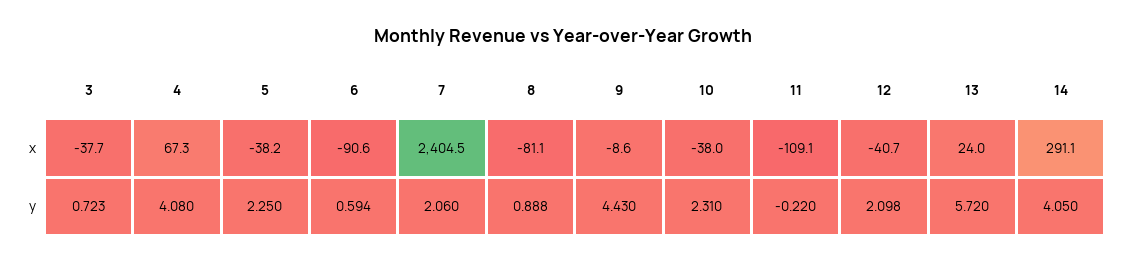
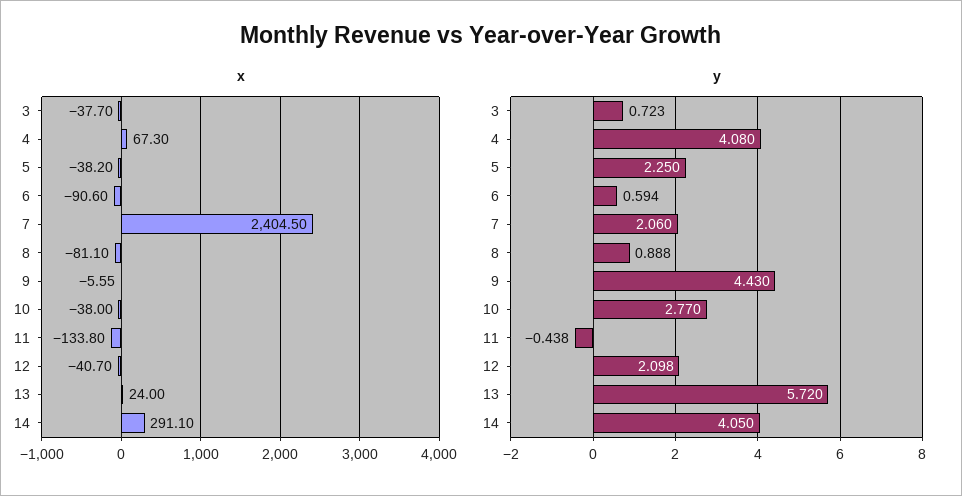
  {
    "x": {
      "3": -37.7,
      "4": 67.3,
      "5": -38.2,
      "6": -90.6,
      "7": 2404.5,
      "8": -81.1,
-     "9": -8.6,
+     "9": -5.55,
      "10": -38,
-     "11": -109.1,
+     "11": -133.8,
      "12": -40.7,
      "13": 24,
      "14": 291.1
    },
    "y": {
      "3": 0.723,
      "4": 4.08,
      "5": 2.25,
      "6": 0.594,
      "7": 2.06,
      "8": 0.888,
      "9": 4.43,
-     "10": 2.31,
+     "10": 2.77,
-     "11": -0.22,
+     "11": -0.438,
      "12": 2.098,
      "13": 5.72,
      "14": 4.05
    }
  }

